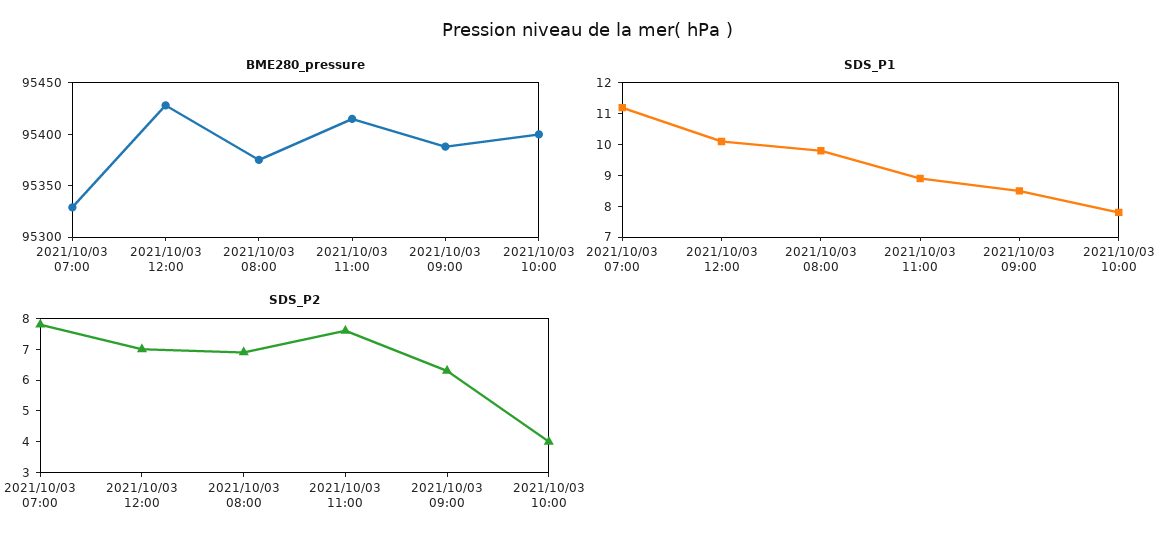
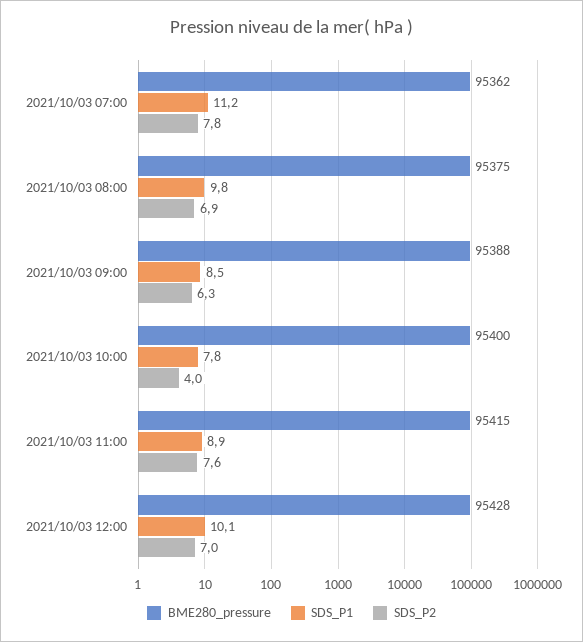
  {
    "BME280_pressure": {
-     "2021/10/03 07:00": 95330,
+     "2021/10/03 07:00": 95362,
      "2021/10/03 12:00": 95428,
      "2021/10/03 08:00": 95375,
      "2021/10/03 11:00": 95415,
      "2021/10/03 09:00": 95388,
      "2021/10/03 10:00": 95400
    },
    "SDS_P1": {
      "2021/10/03 07:00": 11.2,
      "2021/10/03 12:00": 10.1,
      "2021/10/03 08:00": 9.8,
      "2021/10/03 11:00": 8.9,
      "2021/10/03 09:00": 8.5,
      "2021/10/03 10:00": 7.8
    },
    "SDS_P2": {
      "2021/10/03 07:00": 7.8,
      "2021/10/03 12:00": 7,
      "2021/10/03 08:00": 6.9,
      "2021/10/03 11:00": 7.6,
      "2021/10/03 09:00": 6.3,
      "2021/10/03 10:00": 4
    }
  }

